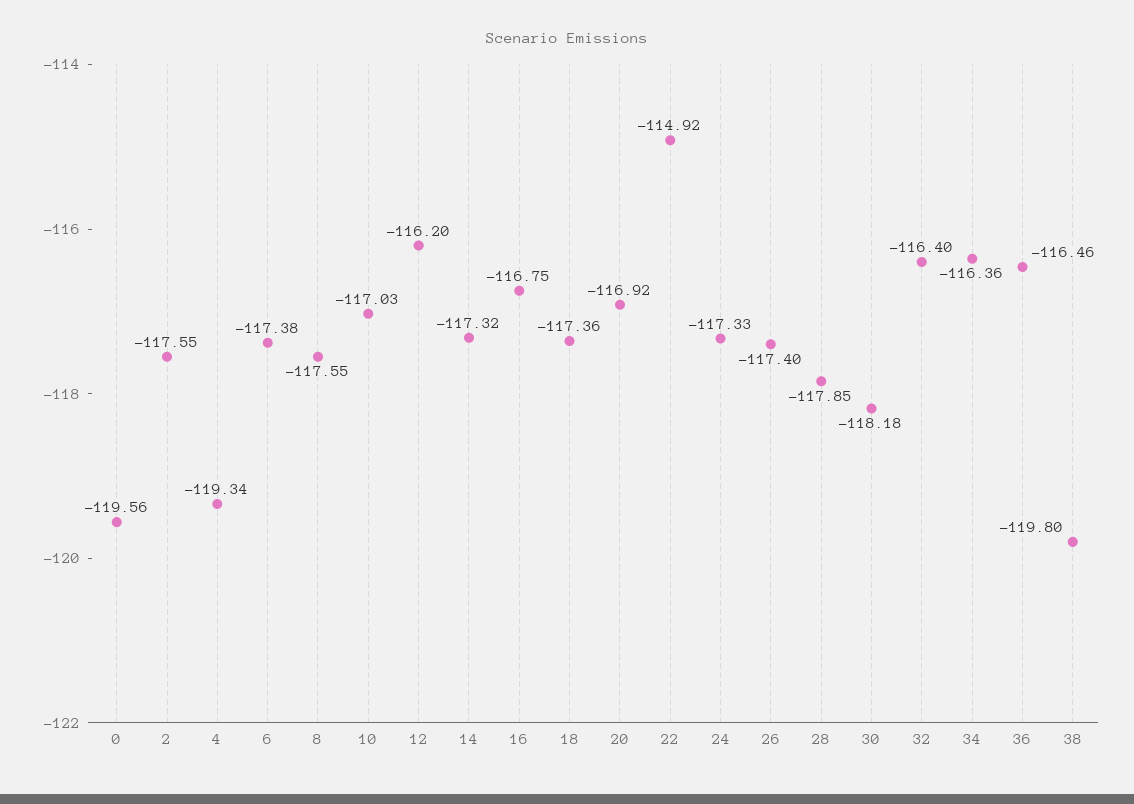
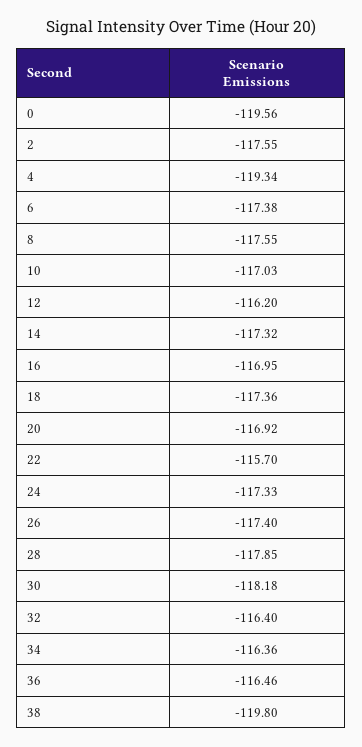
  {
    "0": -119.56,
    "2": -117.55,
    "4": -119.34,
    "6": -117.38,
    "8": -117.55,
    "10": -117.03,
    "12": -116.2,
    "14": -117.32,
-   "16": -116.75,
+   "16": -116.95,
    "18": -117.36,
    "20": -116.92,
-   "22": -114.92,
+   "22": -115.7,
    "24": -117.33,
    "26": -117.4,
    "28": -117.85,
    "30": -118.18,
    "32": -116.4,
    "34": -116.36,
    "36": -116.46,
    "38": -119.8
  }

